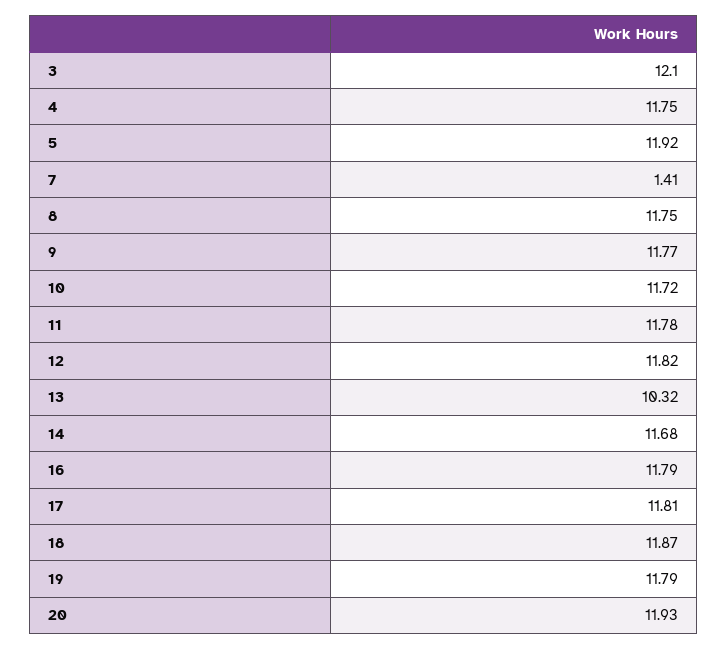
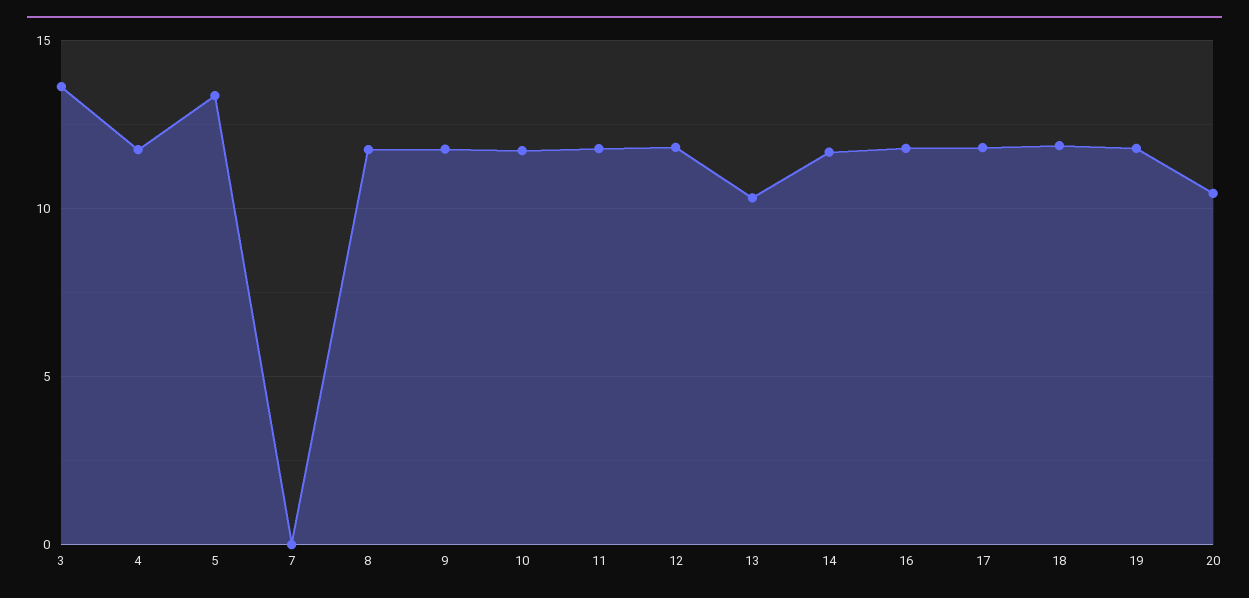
  {
-   "3": 12.1,
+   "3": 13.5,
    "4": 11.75,
-   "5": 11.92,
+   "5": 13.5,
-   "7": 1.41,
+   "7": 0,
    "8": 11.75,
    "9": 11.77,
    "10": 11.72,
    "11": 11.78,
    "12": 11.82,
    "13": 10.32,
    "14": 11.68,
    "16": 11.79,
    "17": 11.81,
    "18": 11.87,
    "19": 11.79,
-   "20": 11.93
+   "20": 10.5
  }

